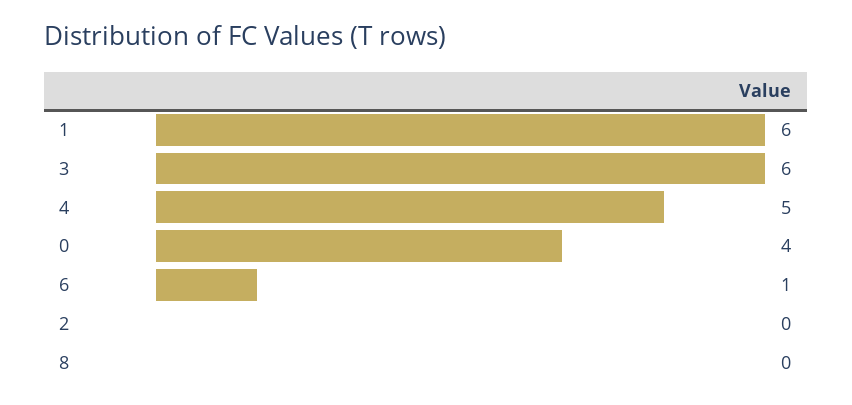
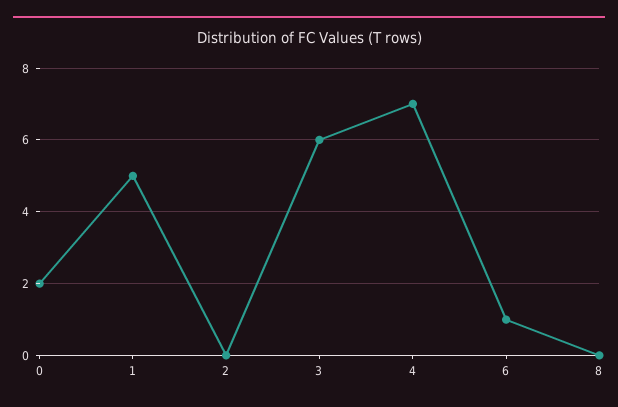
  {
-   "1": 6,
+   "1": 5,
    "3": 6,
-   "4": 5,
+   "4": 7,
-   "0": 4,
+   "0": 2,
    "6": 1,
    "2": 0,
    "8": 0
  }

